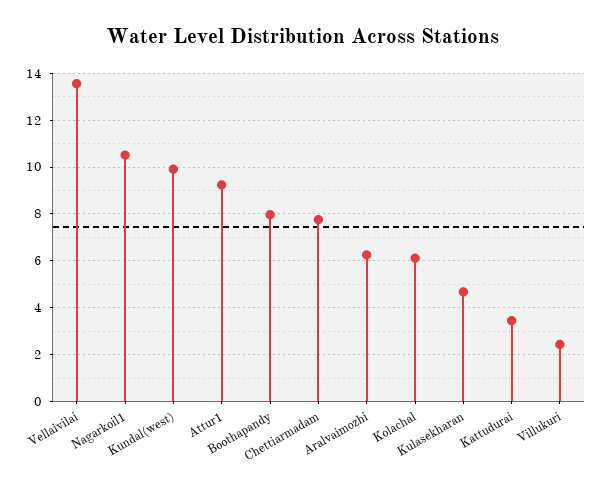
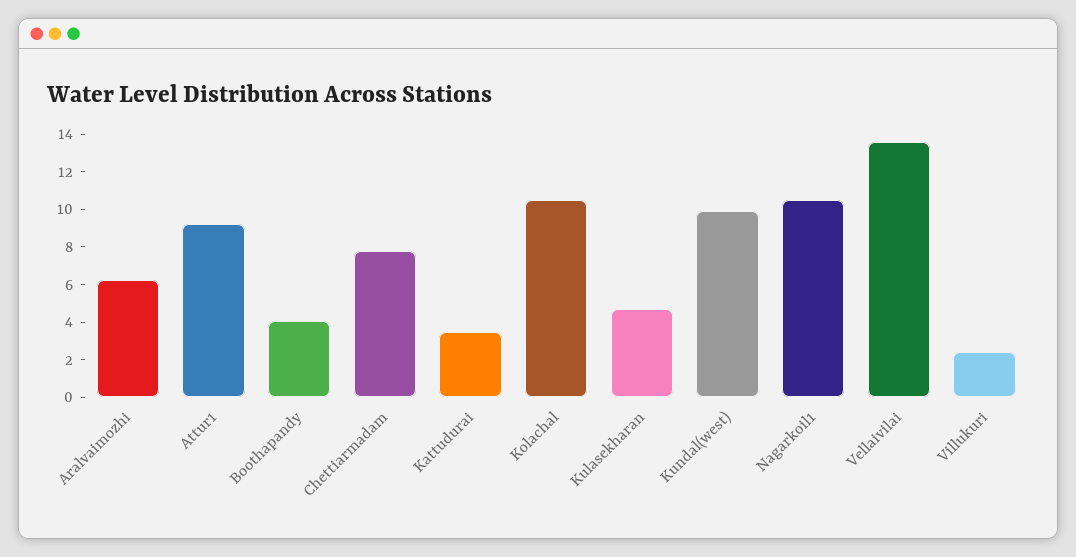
  {
    "Vellaivilai": 13.5,
    "Nagarkoil1": 10.5,
    "Kundal(west)": 10,
    "Attur1": 9,
-   "Boothapandy": 8,
+   "Boothapandy": 4,
    "Chettiarmadam": 8,
    "Aralvaimozhi": 6.5,
-   "Kolachal": 6,
+   "Kolachal": 10.5,
    "Kulasekharan": 4.5,
    "Kattudurai": 3.5,
    "Villukuri": 2.5
  }

